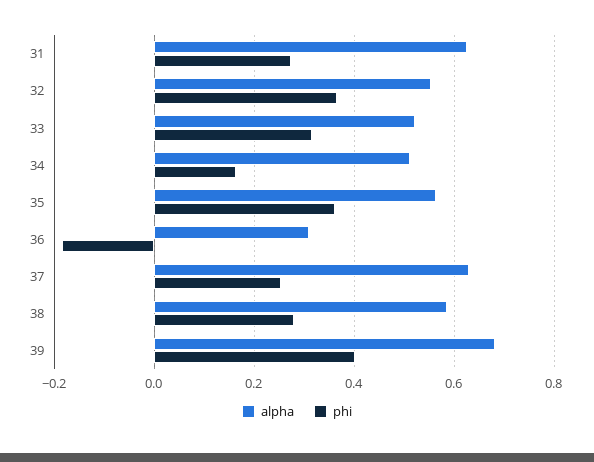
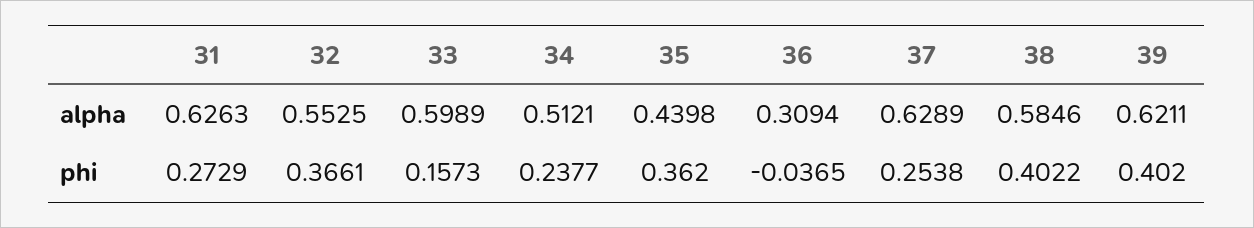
  {
    "alpha": {
      "31": 0.6263,
      "32": 0.5525,
-     "33": 0.52,
+     "33": 0.5989,
      "34": 0.5121,
-     "35": 0.56,
+     "35": 0.4398,
      "36": 0.3094,
      "37": 0.6289,
      "38": 0.5846,
-     "39": 0.68
+     "39": 0.6211
    },
    "phi": {
      "31": 0.2729,
      "32": 0.3661,
-     "33": 0.32,
+     "33": 0.1573,
-     "34": 0.16,
+     "34": 0.2377,
      "35": 0.362,
-     "36": -0.18,
+     "36": -0.0365,
      "37": 0.2538,
-     "38": 0.28,
+     "38": 0.4022,
      "39": 0.402
    }
  }

